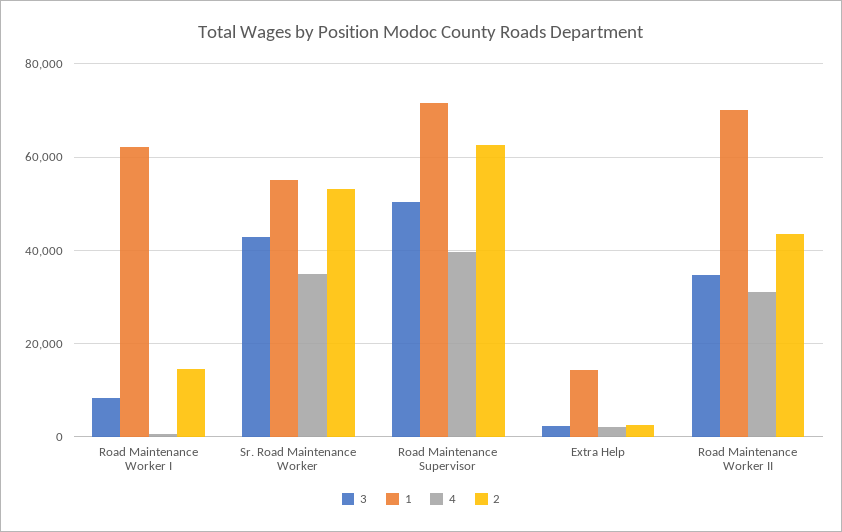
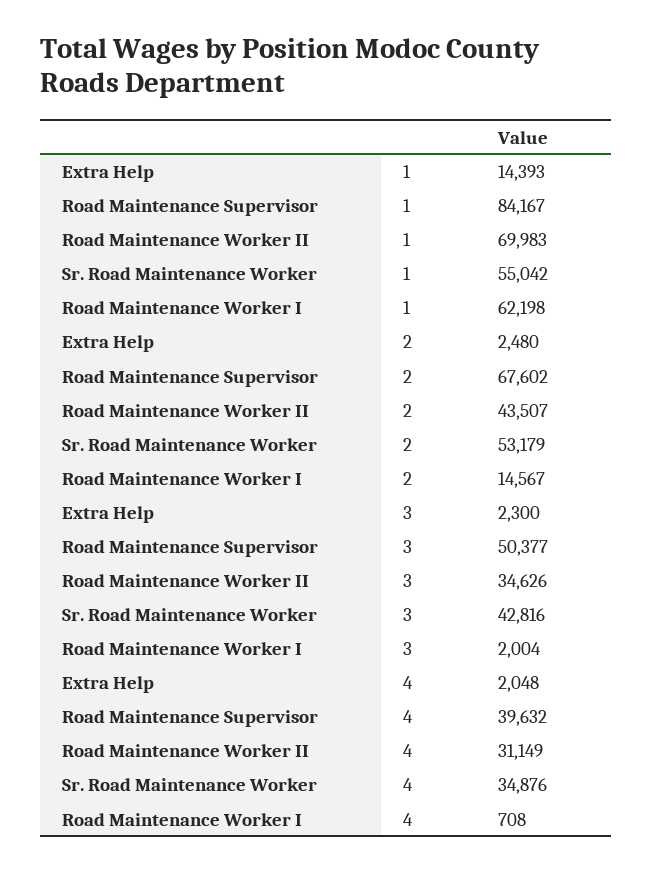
  {
    "3": {
-     "Road Maintenance Worker I": 8000,
+     "Road Maintenance Worker I": 2004,
      "Sr. Road Maintenance Worker": 42816,
      "Road Maintenance Supervisor": 50377,
      "Extra Help": 2300,
      "Road Maintenance Worker II": 34626
    },
    "1": {
      "Road Maintenance Worker I": 62198,
      "Sr. Road Maintenance Worker": 55042,
-     "Road Maintenance Supervisor": 72000,
+     "Road Maintenance Supervisor": 84167,
      "Extra Help": 14393,
      "Road Maintenance Worker II": 69983
    },
    "4": {
      "Road Maintenance Worker I": 708,
      "Sr. Road Maintenance Worker": 34876,
      "Road Maintenance Supervisor": 39632,
      "Extra Help": 2048,
      "Road Maintenance Worker II": 31149
    },
    "2": {
      "Road Maintenance Worker I": 14567,
      "Sr. Road Maintenance Worker": 53179,
-     "Road Maintenance Supervisor": 62000,
+     "Road Maintenance Supervisor": 67602,
      "Extra Help": 2480,
      "Road Maintenance Worker II": 43507
    }
  }

